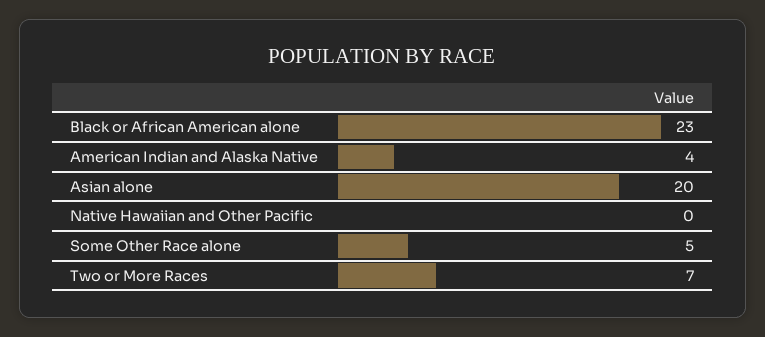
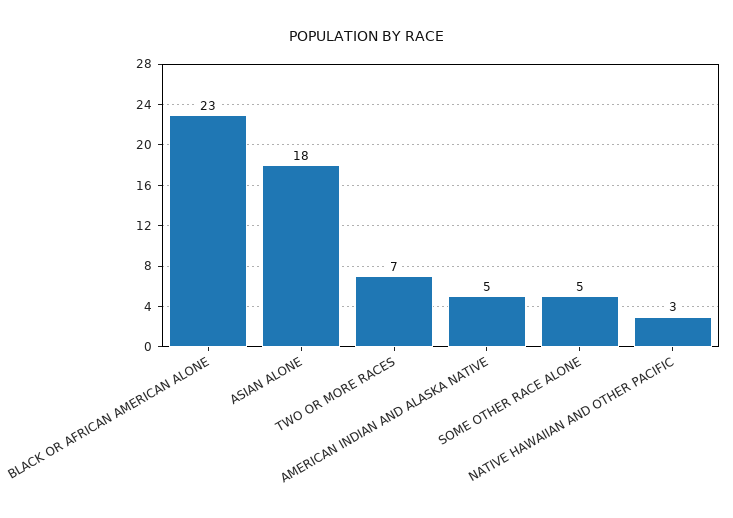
  {
    "Black or African American alone": 23,
-   "American Indian and Alaska Native": 4,
+   "American Indian and Alaska Native": 5,
-   "Asian alone": 20,
+   "Asian alone": 18,
-   "Native Hawaiian and Other Pacific": 0,
+   "Native Hawaiian and Other Pacific": 3,
    "Some Other Race alone": 5,
    "Two or More Races": 7
  }

